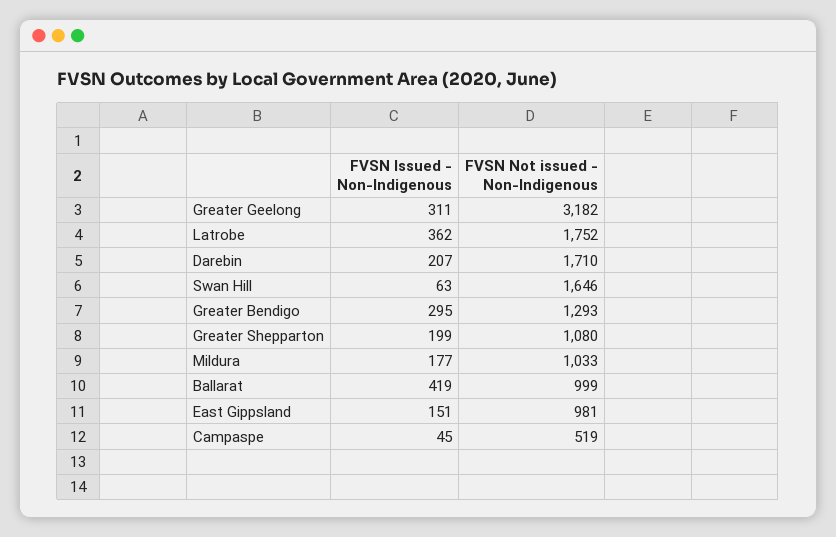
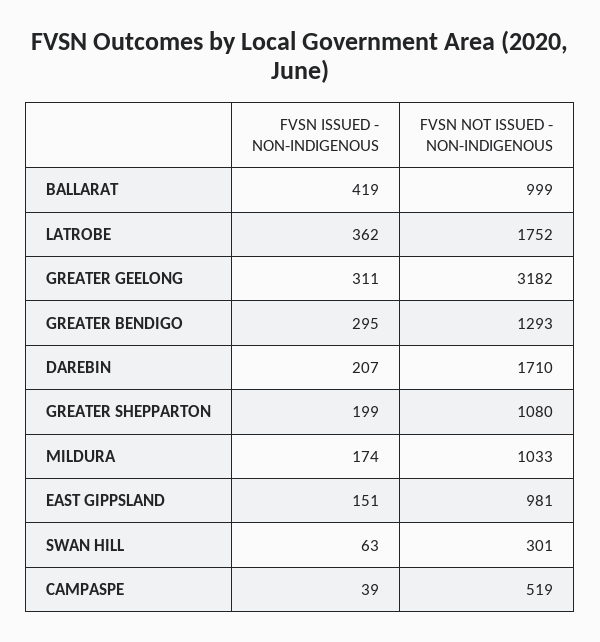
  {
    "FVSN Issued - Non-Indigenous": {
      "Greater Geelong": 311,
      "Latrobe": 362,
      "Darebin": 207,
      "Swan Hill": 63,
      "Greater Bendigo": 295,
      "Greater Shepparton": 199,
-     "Mildura": 177,
+     "Mildura": 174,
      "Ballarat": 419,
      "East Gippsland": 151,
-     "Campaspe": 45
+     "Campaspe": 39
    },
    "FVSN Not issued - Non-Indigenous": {
      "Greater Geelong": 3182,
      "Latrobe": 1752,
      "Darebin": 1710,
-     "Swan Hill": 1646,
+     "Swan Hill": 301,
      "Greater Bendigo": 1293,
      "Greater Shepparton": 1080,
      "Mildura": 1033,
      "Ballarat": 999,
      "East Gippsland": 981,
      "Campaspe": 519
    }
  }

